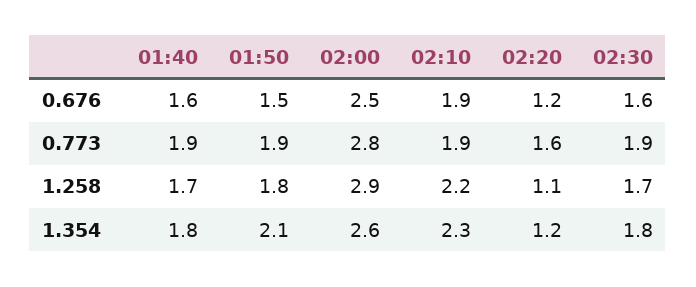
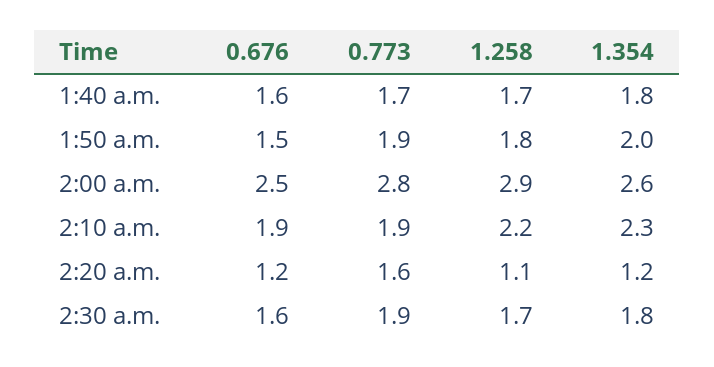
  {
    "01:40": {
      "0.676": 1.6,
-     "0.773": 1.9,
+     "0.773": 1.7,
      "1.258": 1.7,
      "1.354": 1.8
    },
    "01:50": {
      "0.676": 1.5,
      "0.773": 1.9,
      "1.258": 1.8,
-     "1.354": 2.1
+     "1.354": 2
    },
    "02:00": {
      "0.676": 2.5,
      "0.773": 2.8,
      "1.258": 2.9,
      "1.354": 2.6
    },
    "02:10": {
      "0.676": 1.9,
      "0.773": 1.9,
      "1.258": 2.2,
      "1.354": 2.3
    },
    "02:20": {
      "0.676": 1.2,
      "0.773": 1.6,
      "1.258": 1.1,
      "1.354": 1.2
    },
    "02:30": {
      "0.676": 1.6,
      "0.773": 1.9,
      "1.258": 1.7,
      "1.354": 1.8
    }
  }

